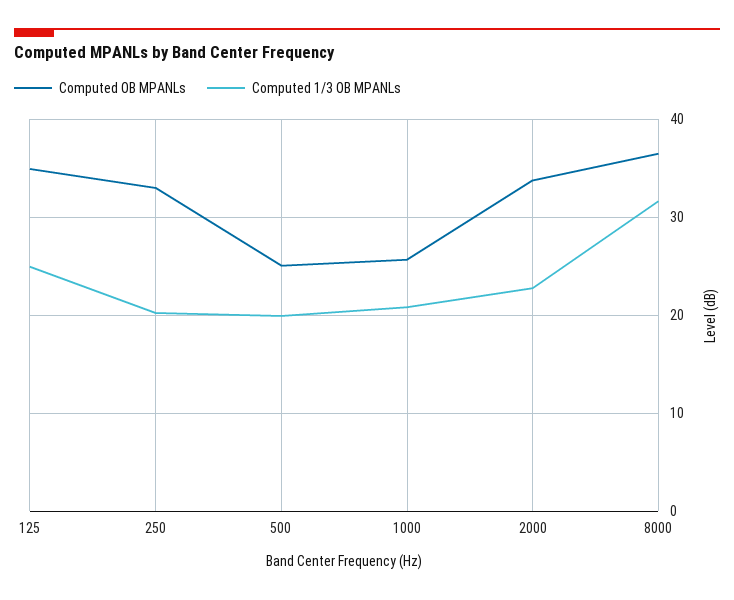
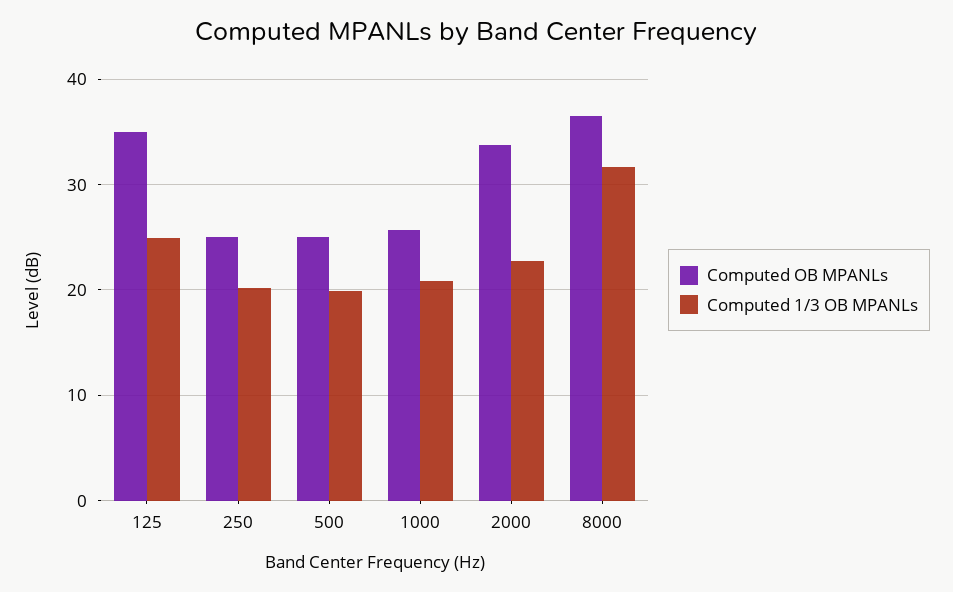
  {
    "Computed OB MPANLs": {
      "125": 35,
-     "250": 33,
+     "250": 25,
      "500": 25,
      "1000": 26,
      "2000": 34,
      "8000": 36
    },
    "Computed 1/3 OB MPANLs": {
      "125": 25,
      "250": 20,
      "500": 20,
      "1000": 21,
      "2000": 23,
      "8000": 32
    }
  }

